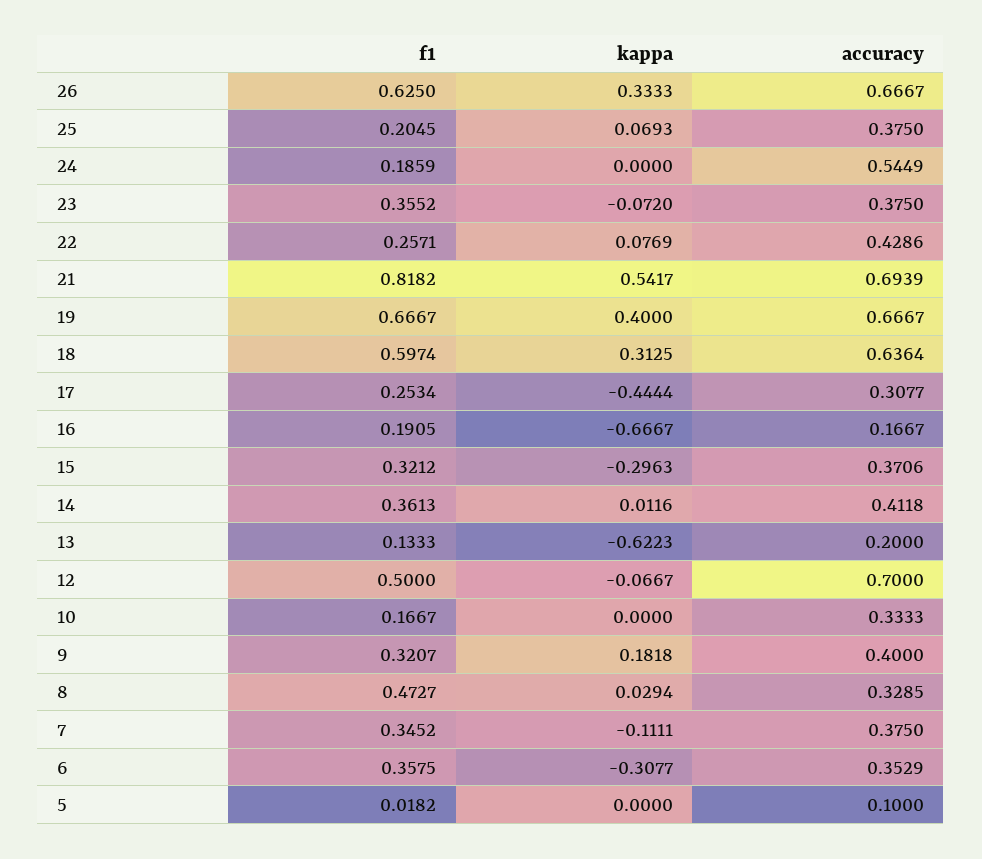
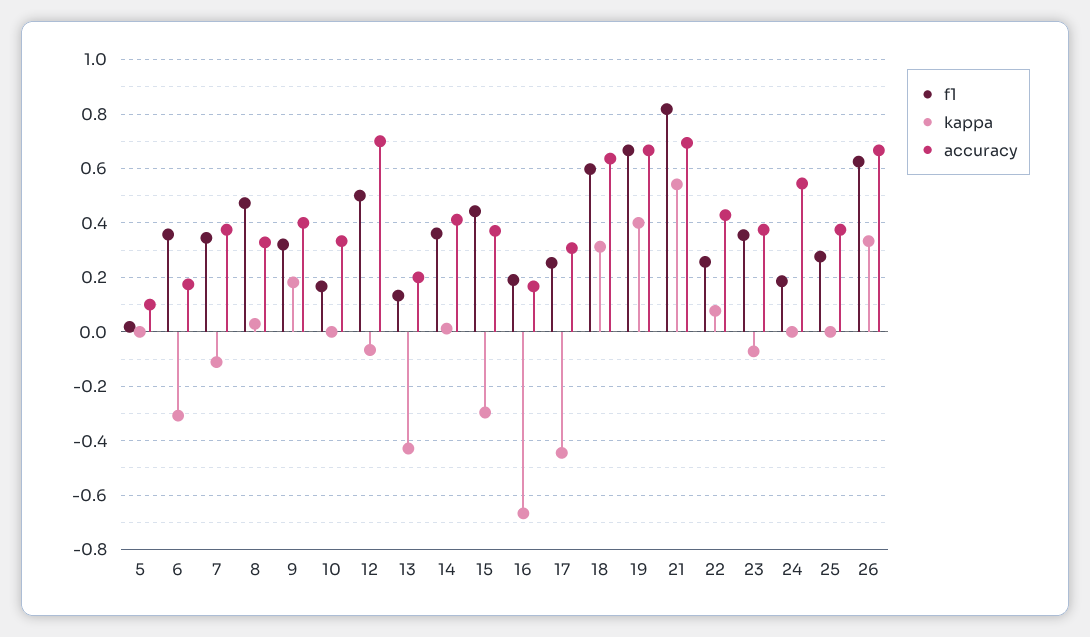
  {
    "f1": {
      "26": 0.625,
-     "25": 0.2045,
+     "25": 0.275,
      "24": 0.1859,
      "23": 0.3552,
      "22": 0.2571,
      "21": 0.8182,
      "19": 0.6667,
      "18": 0.5974,
      "17": 0.2534,
      "16": 0.1905,
-     "15": 0.3212,
+     "15": 0.45,
      "14": 0.3613,
      "13": 0.1333,
      "12": 0.5,
      "10": 0.1667,
      "9": 0.3207,
      "8": 0.4727,
      "7": 0.3452,
      "6": 0.3575,
      "5": 0.0182
    },
    "kappa": {
      "26": 0.3333,
-     "25": 0.0693,
+     "25": 0,
      "24": 0,
      "23": -0.072,
      "22": 0.0769,
      "21": 0.5417,
      "19": 0.4,
      "18": 0.3125,
      "17": -0.4444,
      "16": -0.6667,
      "15": -0.2963,
      "14": 0.0116,
-     "13": -0.6223,
+     "13": -0.425,
      "12": -0.0667,
      "10": 0,
      "9": 0.1818,
      "8": 0.0294,
      "7": -0.1111,
      "6": -0.3077,
      "5": 0
    },
    "accuracy": {
      "26": 0.6667,
      "25": 0.375,
      "24": 0.5449,
      "23": 0.375,
      "22": 0.4286,
      "21": 0.6939,
      "19": 0.6667,
      "18": 0.6364,
      "17": 0.3077,
      "16": 0.1667,
      "15": 0.3706,
      "14": 0.4118,
      "13": 0.2,
      "12": 0.7,
      "10": 0.3333,
      "9": 0.4,
      "8": 0.3285,
      "7": 0.375,
-     "6": 0.3529,
+     "6": 0.175,
      "5": 0.1
    }
  }

